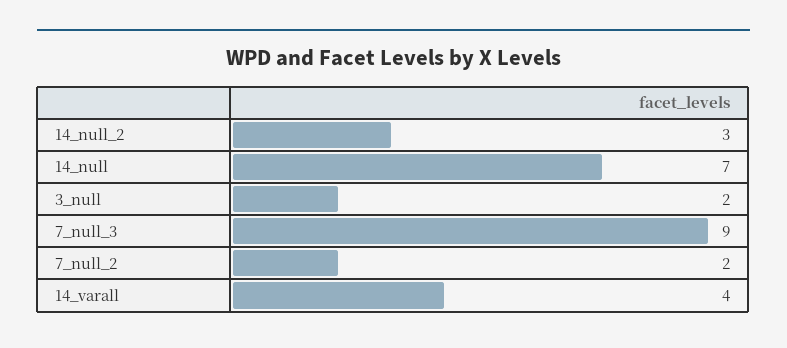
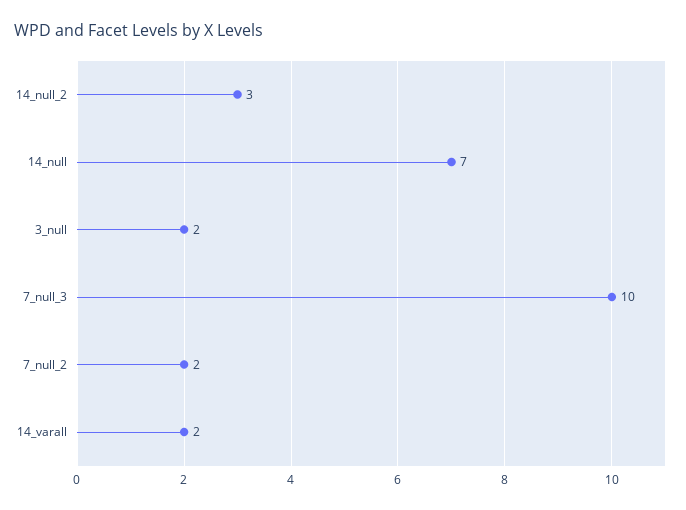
  {
    "14_null_2": 3,
    "14_null": 7,
    "3_null": 2,
-   "7_null_3": 9,
+   "7_null_3": 10,
    "7_null_2": 2,
-   "14_varall": 4
+   "14_varall": 2
  }

